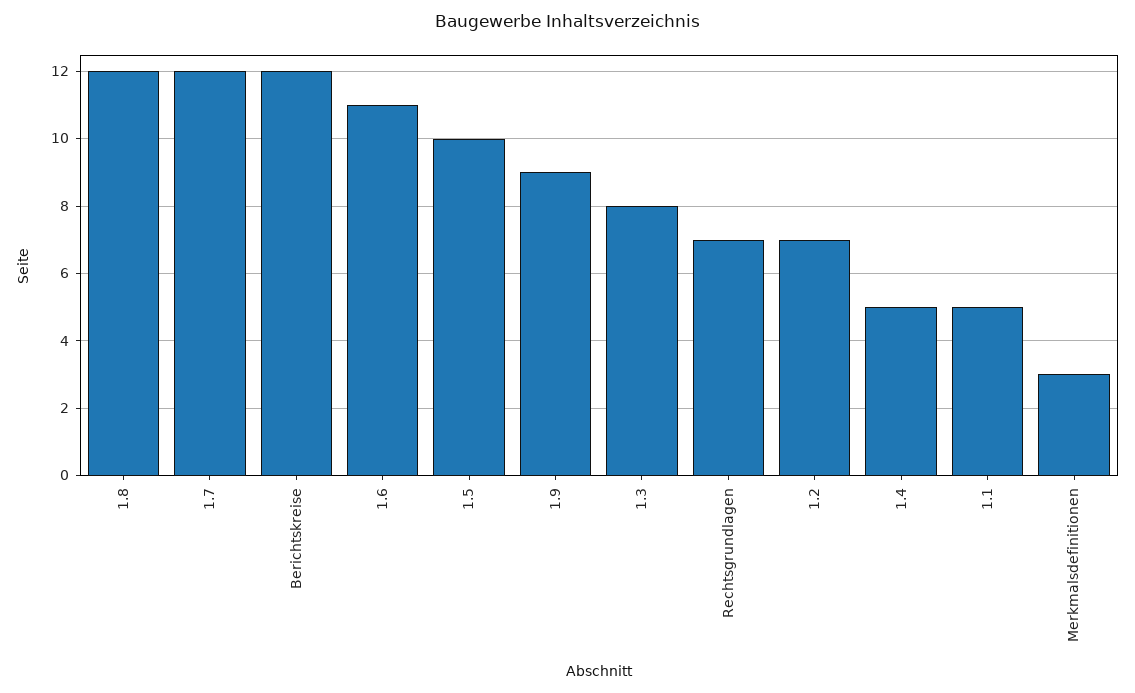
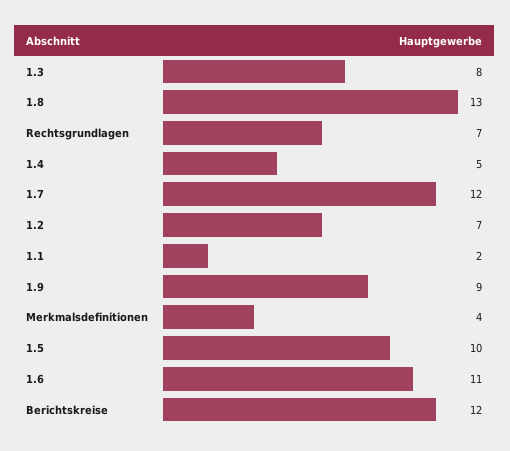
  {
-   "1.8": 12,
+   "1.8": 13,
    "1.7": 12,
    "Berichtskreise": 12,
    "1.6": 11,
    "1.5": 10,
    "1.9": 9,
    "1.3": 8,
    "Rechtsgrundlagen": 7,
    "1.2": 7,
    "1.4": 5,
-   "1.1": 5,
+   "1.1": 2,
-   "Merkmalsdefinitionen": 3
+   "Merkmalsdefinitionen": 4
  }

